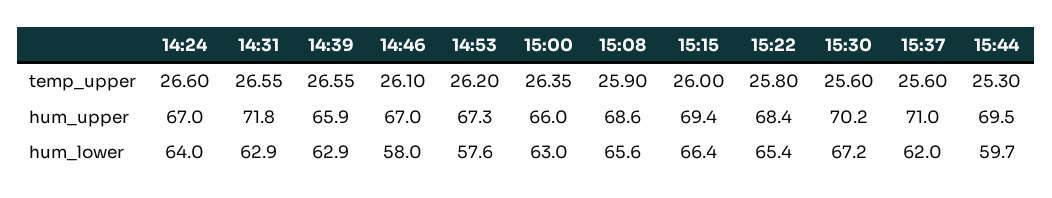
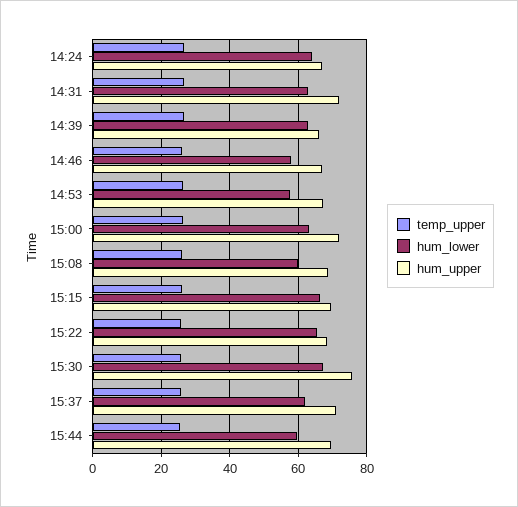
  {
    "temp_upper": {
      "14:24": 26.6,
      "14:31": 26.55,
      "14:39": 26.55,
      "14:46": 26.1,
      "14:53": 26.2,
      "15:00": 26.35,
      "15:08": 25.9,
      "15:15": 26,
      "15:22": 25.8,
      "15:30": 25.6,
      "15:37": 25.6,
      "15:44": 25.3
    },
    "hum_upper": {
      "14:24": 67,
      "14:31": 71.8,
      "14:39": 65.9,
      "14:46": 67,
      "14:53": 67.3,
-     "15:00": 66,
+     "15:00": 72,
      "15:08": 68.6,
      "15:15": 69.4,
      "15:22": 68.4,
-     "15:30": 70.2,
+     "15:30": 76,
      "15:37": 71,
      "15:44": 69.5
    },
    "hum_lower": {
      "14:24": 64,
      "14:31": 62.9,
      "14:39": 62.9,
      "14:46": 58,
      "14:53": 57.6,
      "15:00": 63,
-     "15:08": 65.6,
+     "15:08": 60,
      "15:15": 66.4,
      "15:22": 65.4,
      "15:30": 67.2,
      "15:37": 62,
      "15:44": 59.7
    }
  }

